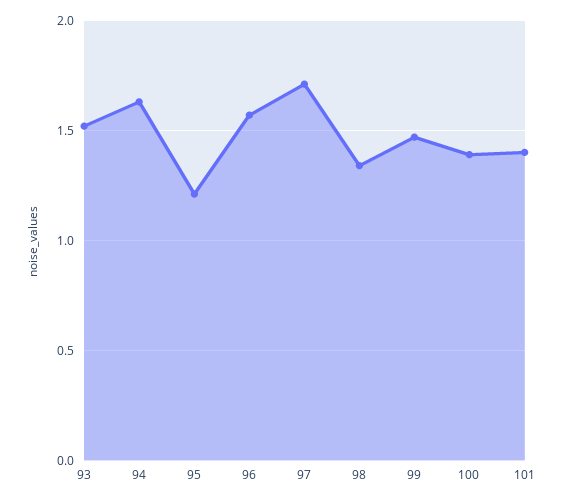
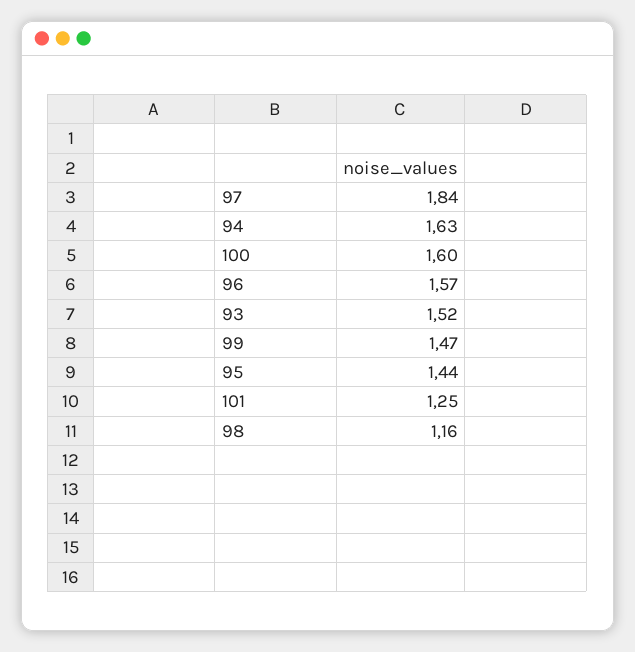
  {
    "93": 1.52,
    "94": 1.63,
-   "95": 1.2,
+   "95": 1.44,
    "96": 1.57,
-   "97": 1.7,
+   "97": 1.84,
-   "98": 1.35,
+   "98": 1.16,
    "99": 1.47,
-   "100": 1.4,
+   "100": 1.6,
-   "101": 1.4
+   "101": 1.25
  }

